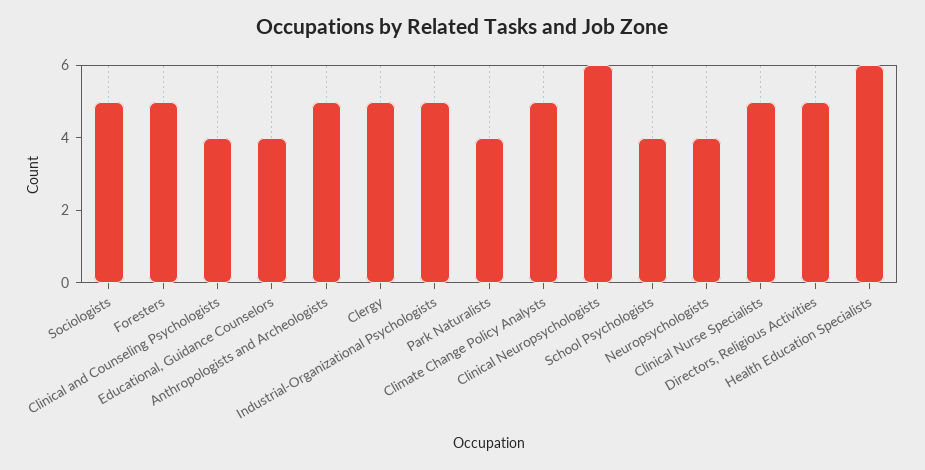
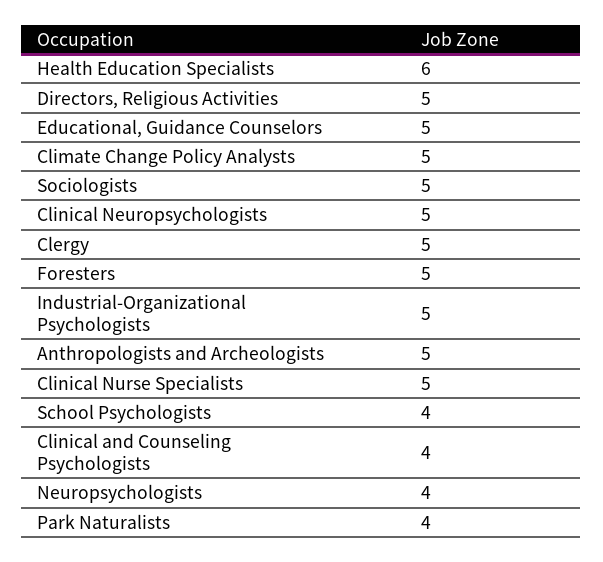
  {
    "Sociologists": 5,
    "Foresters": 5,
    "Clinical and Counseling Psychologists": 4,
-   "Educational, Guidance Counselors": 4,
+   "Educational, Guidance Counselors": 5,
    "Anthropologists and Archeologists": 5,
    "Clergy": 5,
    "Industrial-Organizational Psychologists": 5,
    "Park Naturalists": 4,
    "Climate Change Policy Analysts": 5,
-   "Clinical Neuropsychologists": 6,
+   "Clinical Neuropsychologists": 5,
    "School Psychologists": 4,
    "Neuropsychologists": 4,
    "Clinical Nurse Specialists": 5,
    "Directors, Religious Activities": 5,
    "Health Education Specialists": 6
  }

